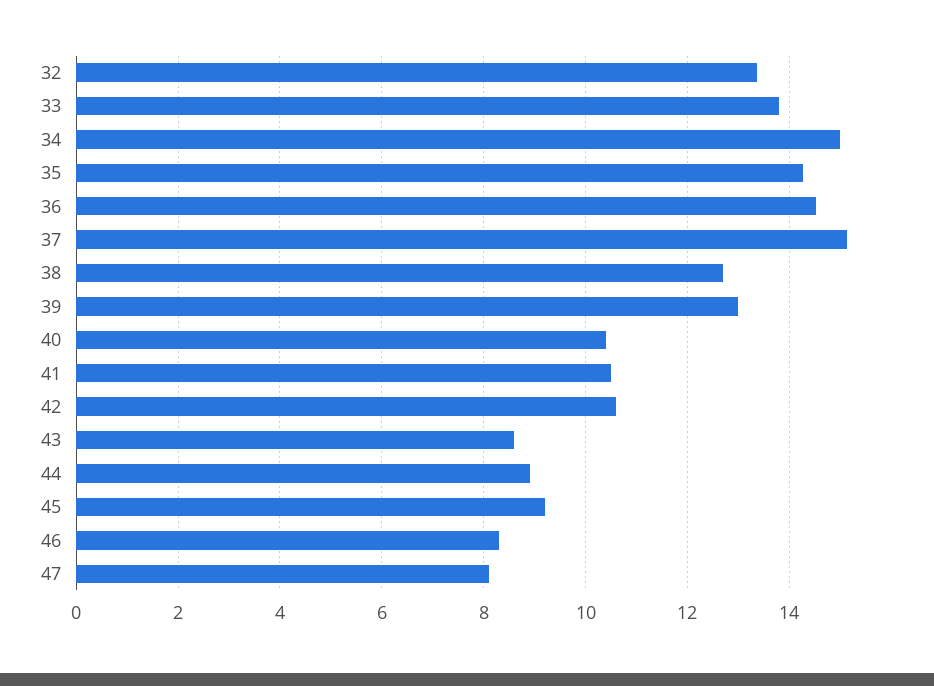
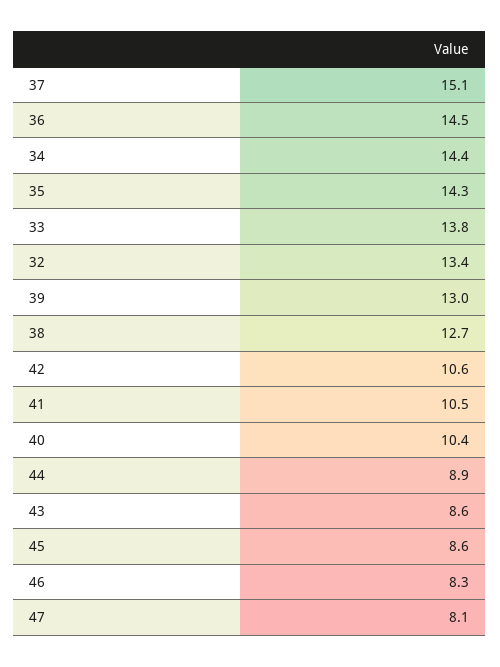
  {
    "32": 13.4,
    "33": 13.8,
-   "34": 15,
+   "34": 14.4,
    "35": 14.3,
    "36": 14.5,
    "37": 15.1,
    "38": 12.7,
    "39": 13,
    "40": 10.4,
    "41": 10.5,
    "42": 10.6,
    "43": 8.6,
    "44": 8.9,
-   "45": 9.2,
+   "45": 8.6,
    "46": 8.3,
    "47": 8.1
  }

